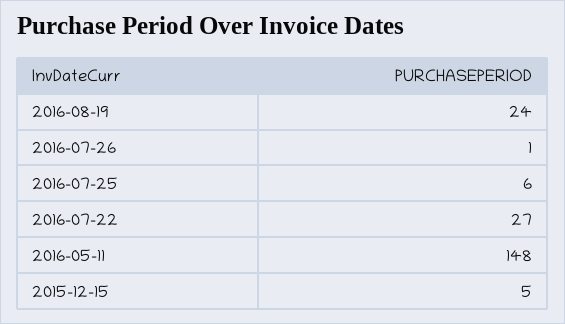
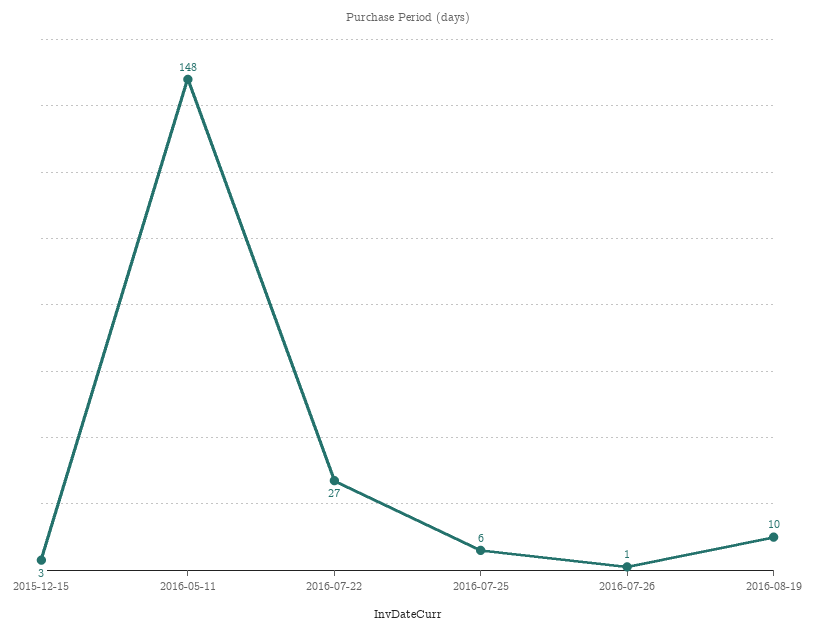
  {
-   "2016-08-19": 24,
+   "2016-08-19": 10,
    "2016-07-26": 1,
    "2016-07-25": 6,
    "2016-07-22": 27,
    "2016-05-11": 148,
-   "2015-12-15": 5
+   "2015-12-15": 3
  }

